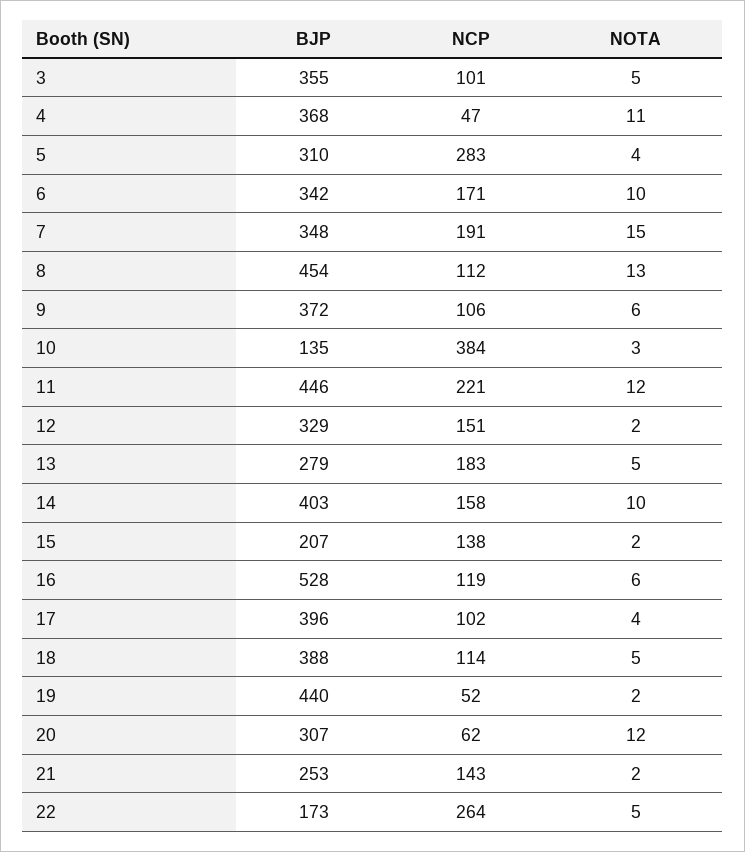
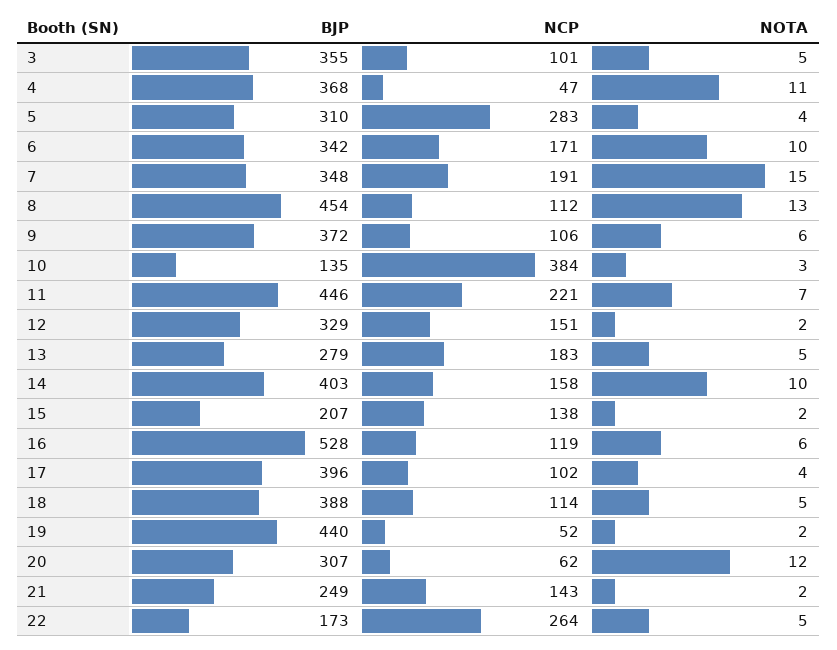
  {
    "BJP": {
      "3": 355,
      "4": 368,
      "5": 310,
      "6": 342,
      "7": 348,
      "8": 454,
      "9": 372,
      "10": 135,
      "11": 446,
      "12": 329,
      "13": 279,
      "14": 403,
      "15": 207,
      "16": 528,
      "17": 396,
      "18": 388,
      "19": 440,
      "20": 307,
-     "21": 253,
+     "21": 249,
      "22": 173
    },
    "NCP": {
      "3": 101,
      "4": 47,
      "5": 283,
      "6": 171,
      "7": 191,
      "8": 112,
      "9": 106,
      "10": 384,
      "11": 221,
      "12": 151,
      "13": 183,
      "14": 158,
      "15": 138,
      "16": 119,
      "17": 102,
      "18": 114,
      "19": 52,
      "20": 62,
      "21": 143,
      "22": 264
    },
    "NOTA": {
      "3": 5,
      "4": 11,
      "5": 4,
      "6": 10,
      "7": 15,
      "8": 13,
      "9": 6,
      "10": 3,
-     "11": 12,
+     "11": 7,
      "12": 2,
      "13": 5,
      "14": 10,
      "15": 2,
      "16": 6,
      "17": 4,
      "18": 5,
      "19": 2,
      "20": 12,
      "21": 2,
      "22": 5
    }
  }

